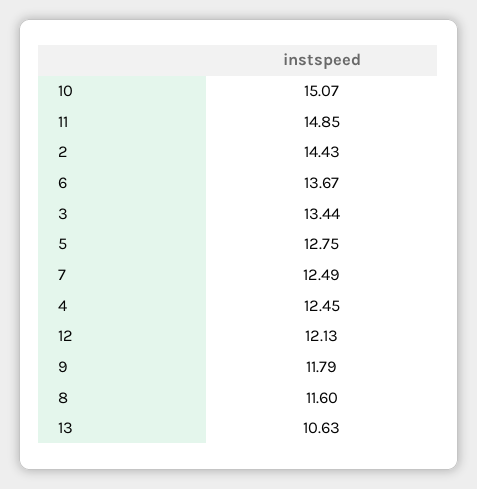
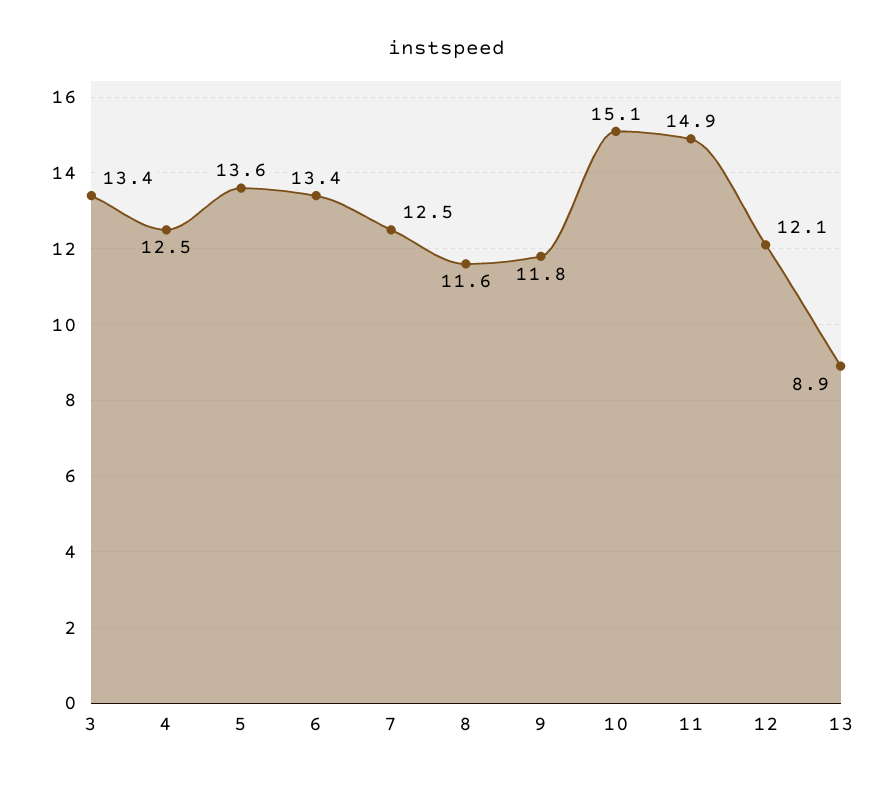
  {
    "10": 15.07,
    "11": 14.85,
-   "2": 14.43,
-   "6": 13.67,
+   "6": 13.4,
    "3": 13.44,
-   "5": 12.75,
+   "5": 13.6,
    "7": 12.49,
    "4": 12.45,
    "12": 12.13,
    "9": 11.79,
    "8": 11.6,
-   "13": 10.63
+   "13": 8.9
  }

